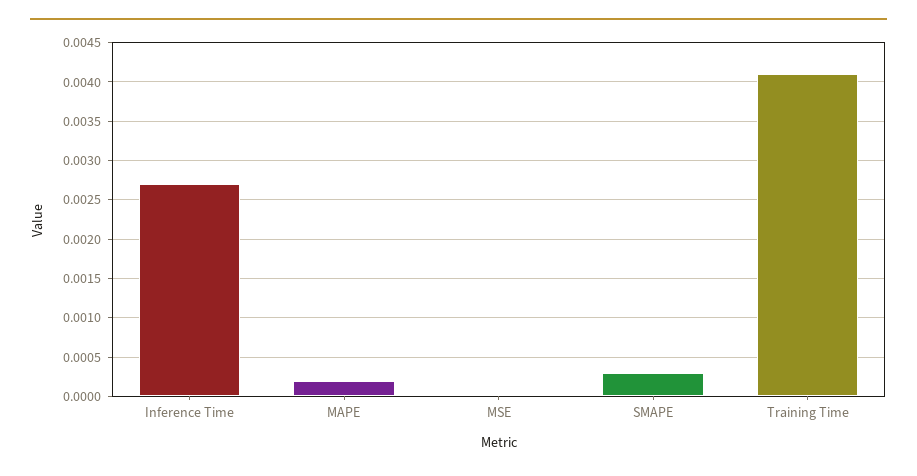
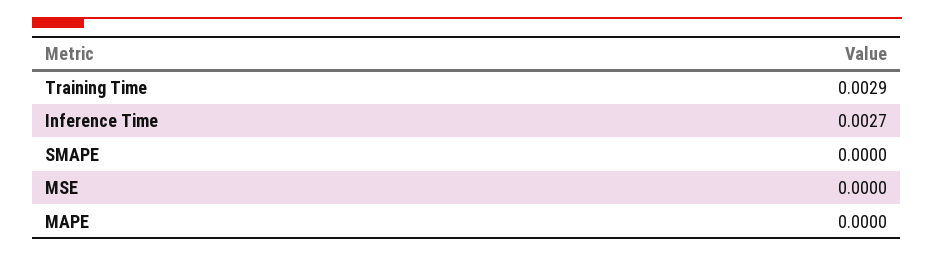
  {
    "Inference Time": 0.0027,
-   "MAPE": 0.0002,
+   "MAPE": 0,
    "MSE": 0,
-   "SMAPE": 0.0003,
+   "SMAPE": 0,
-   "Training Time": 0.0041
+   "Training Time": 0.0029
  }

